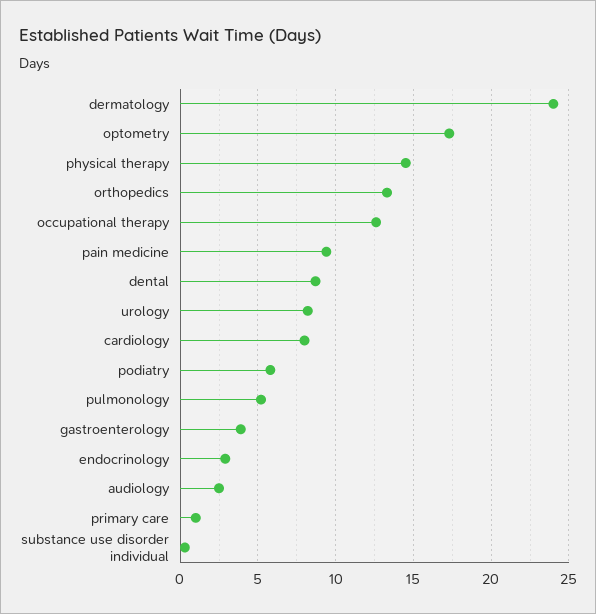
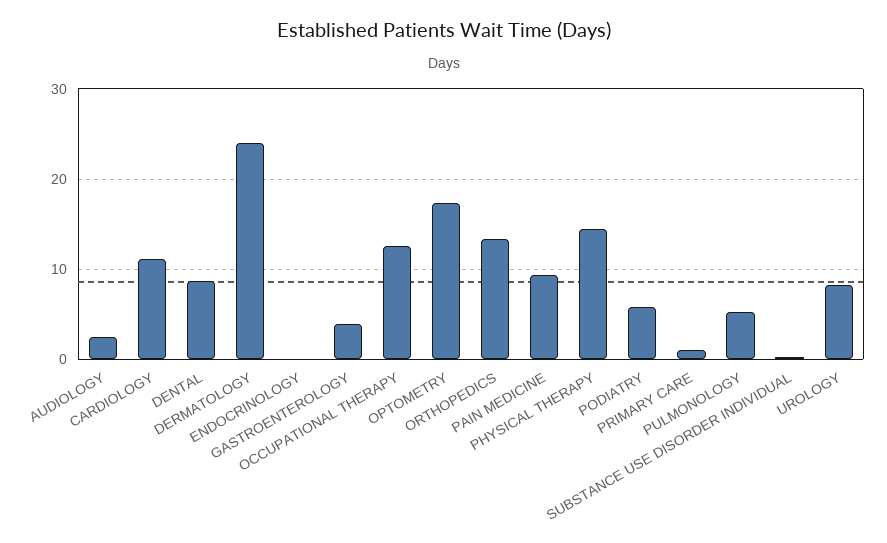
  {
    "dermatology": 24,
    "optometry": 17.5,
    "physical therapy": 14.5,
    "orthopedics": 13.5,
    "occupational therapy": 12.5,
    "pain medicine": 9.5,
    "dental": 8.5,
    "urology": 8,
-   "cardiology": 8,
+   "cardiology": 11,
    "podiatry": 6,
    "pulmonology": 5,
    "gastroenterology": 4,
-   "endocrinology": 3,
+   "endocrinology": 0,
    "audiology": 2.5,
    "primary care": 1,
    "substance use disorder individual": 0.5
  }

